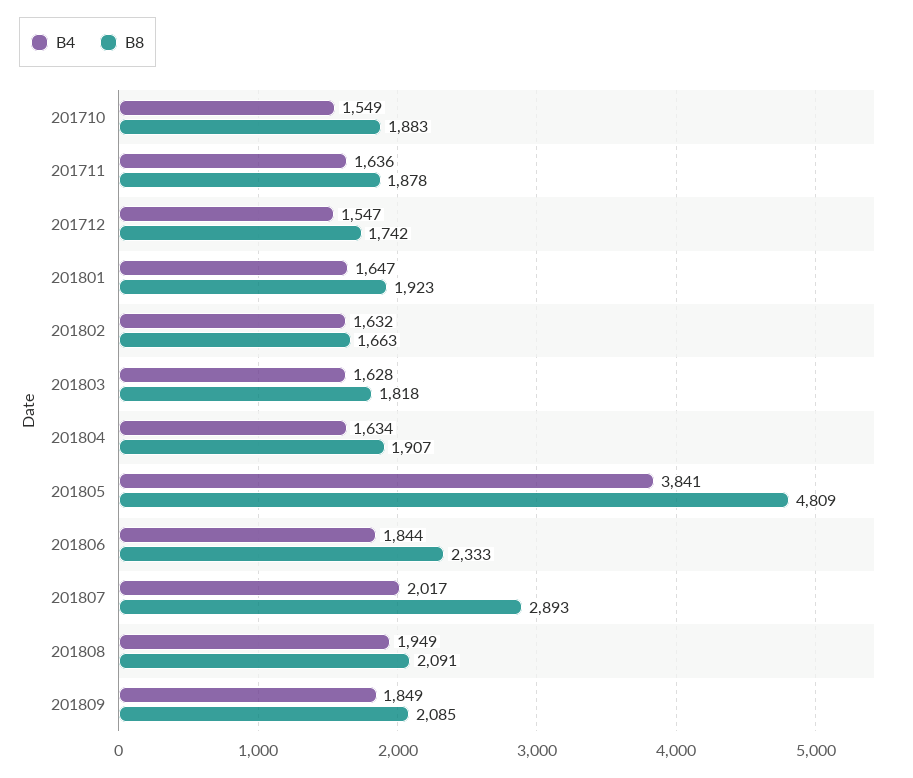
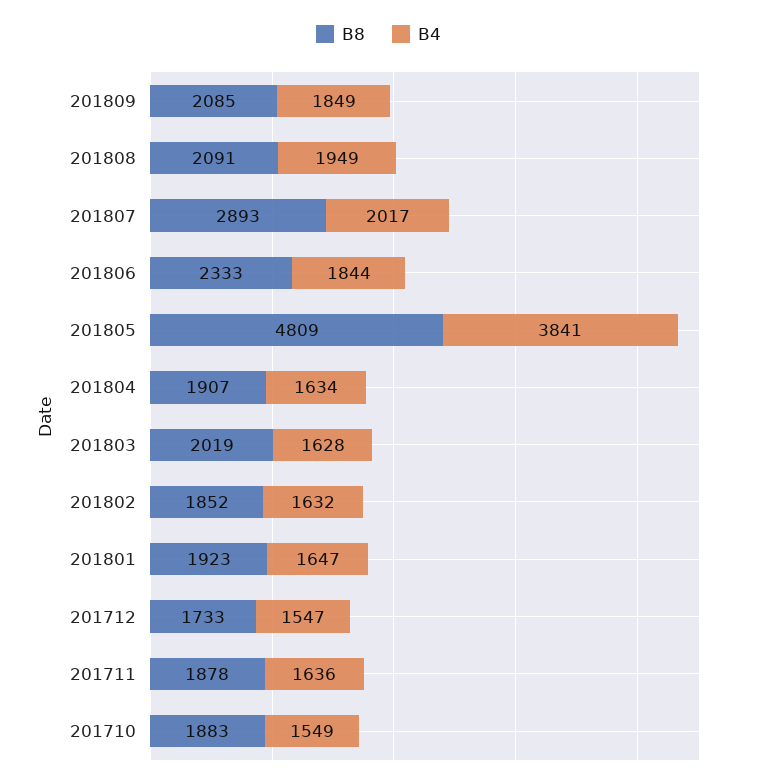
  {
    "B4": {
      "201710": 1549,
      "201711": 1636,
      "201712": 1547,
      "201801": 1647,
      "201802": 1632,
      "201803": 1628,
      "201804": 1634,
      "201805": 3841,
      "201806": 1844,
      "201807": 2017,
      "201808": 1949,
      "201809": 1849
    },
    "B8": {
      "201710": 1883,
      "201711": 1878,
-     "201712": 1742,
+     "201712": 1733,
      "201801": 1923,
-     "201802": 1663,
+     "201802": 1852,
-     "201803": 1818,
+     "201803": 2019,
      "201804": 1907,
      "201805": 4809,
      "201806": 2333,
      "201807": 2893,
      "201808": 2091,
      "201809": 2085
    }
  }

